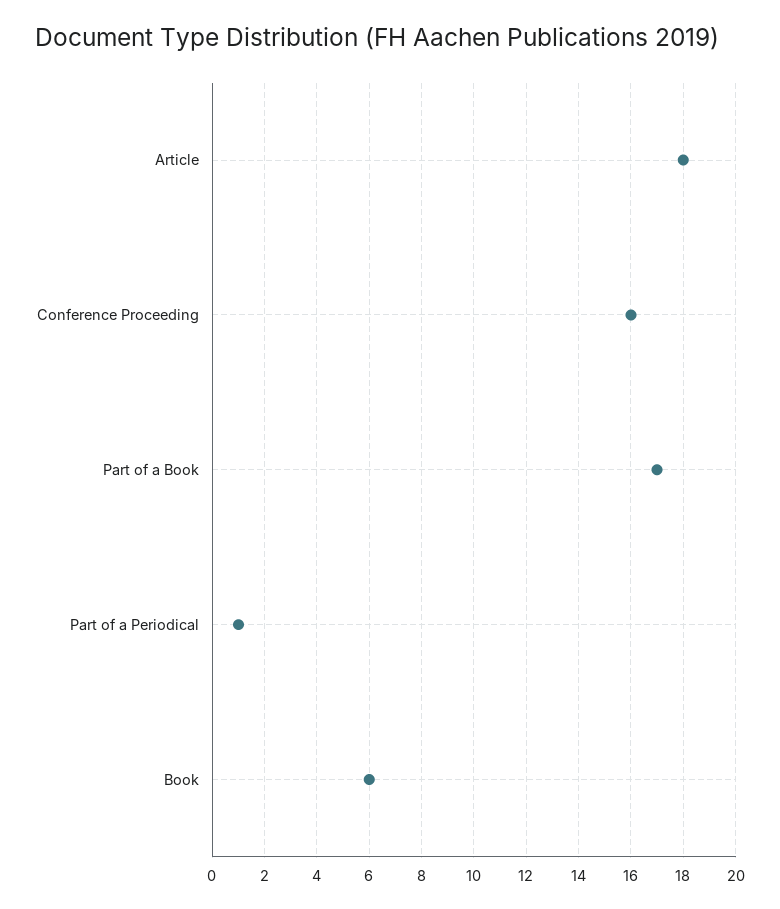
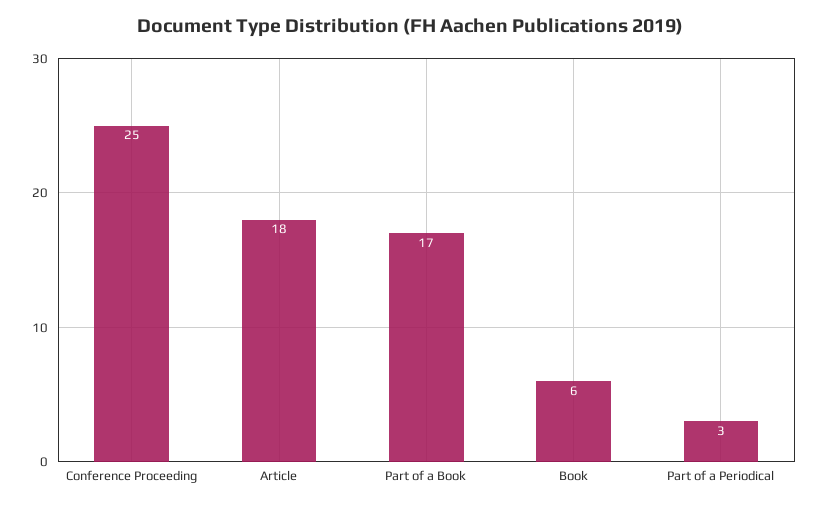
  {
    "Article": 18,
-   "Conference Proceeding": 16,
+   "Conference Proceeding": 25,
    "Part of a Book": 17,
-   "Part of a Periodical": 1,
+   "Part of a Periodical": 3,
    "Book": 6
  }

